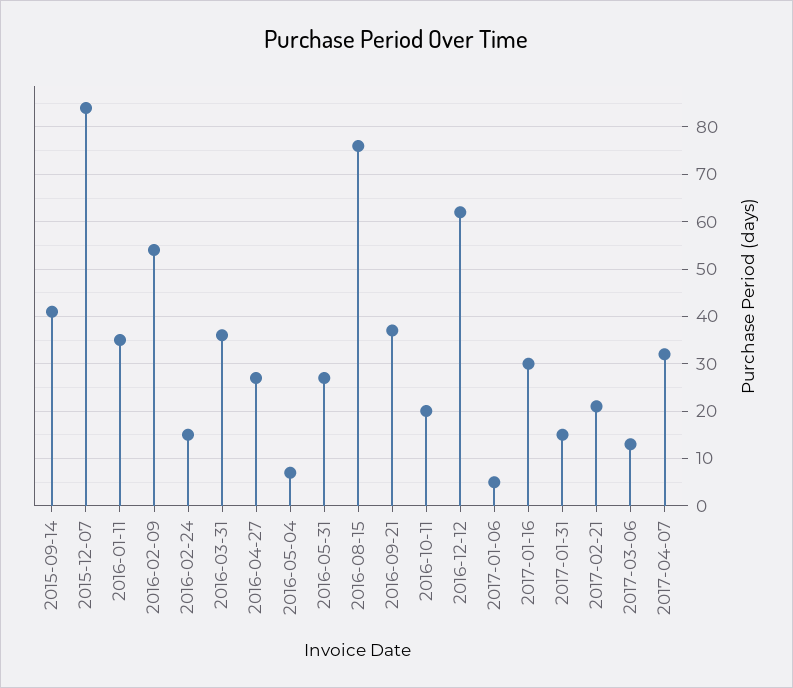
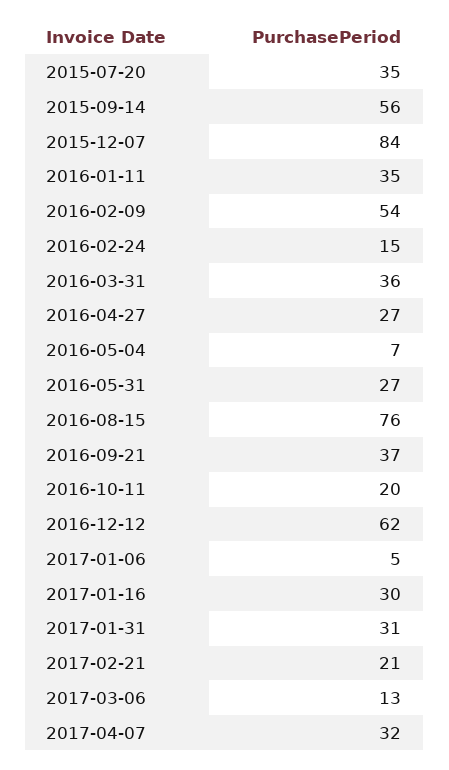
  {
-   "2015-09-14": 40,
+   "2015-09-14": 56,
    "2015-12-07": 84,
    "2016-01-11": 35,
    "2016-02-09": 54,
    "2016-02-24": 15,
    "2016-03-31": 36,
    "2016-04-27": 27,
    "2016-05-04": 7,
    "2016-05-31": 27,
    "2016-08-15": 76,
    "2016-09-21": 37,
    "2016-10-11": 20,
    "2016-12-12": 62,
    "2017-01-06": 5,
    "2017-01-16": 30,
-   "2017-01-31": 15,
+   "2017-01-31": 31,
    "2017-02-21": 21,
    "2017-03-06": 13,
-   "2017-04-07": 32
+   "2017-04-07": 32,
+   "2015-07-20": 35
  }

